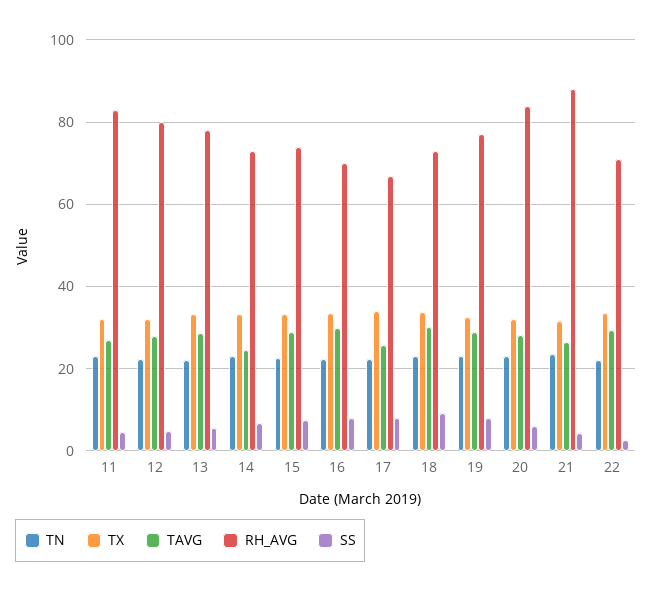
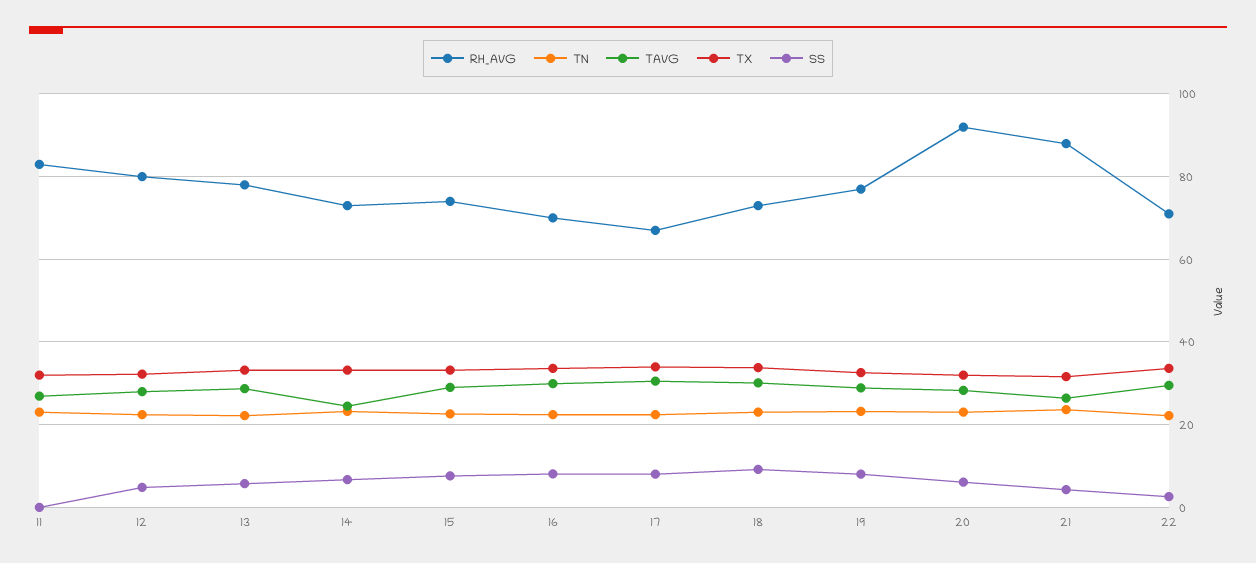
  {
    "TN": {
      "11": 24,
      "12": 22,
      "13": 22,
      "14": 24,
      "15": 22,
      "16": 22,
      "17": 22,
      "18": 24,
      "19": 24,
      "20": 24,
      "21": 24,
      "22": 22
    },
    "TX": {
      "11": 32,
      "12": 32,
      "13": 34,
      "14": 34,
      "15": 34,
      "16": 34,
      "17": 34,
      "18": 34,
      "19": 32,
      "20": 32,
      "21": 32,
      "22": 34
    },
    "TAVG": {
      "11": 26,
      "12": 28,
      "13": 28,
      "14": 24,
      "15": 30,
      "16": 30,
-     "17": 26,
+     "17": 30,
      "18": 30,
      "19": 28,
      "20": 28,
      "21": 26,
      "22": 30
    },
    "RH_AVG": {
      "11": 84,
      "12": 80,
      "13": 78,
      "14": 74,
      "15": 74,
      "16": 70,
      "17": 68,
      "18": 74,
      "19": 78,
-     "20": 84,
+     "20": 92,
      "21": 88,
      "22": 72
    },
    "SS": {
-     "11": 4,
+     "11": 0,
      "12": 4,
      "13": 6,
      "14": 6,
      "15": 8,
      "16": 8,
      "17": 8,
      "18": 10,
      "19": 8,
      "20": 6,
      "21": 4,
      "22": 2
    }
  }

